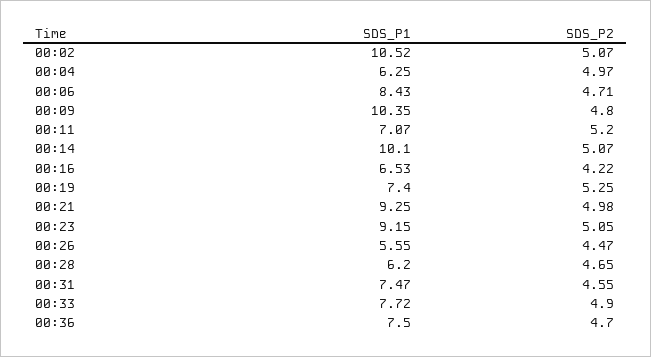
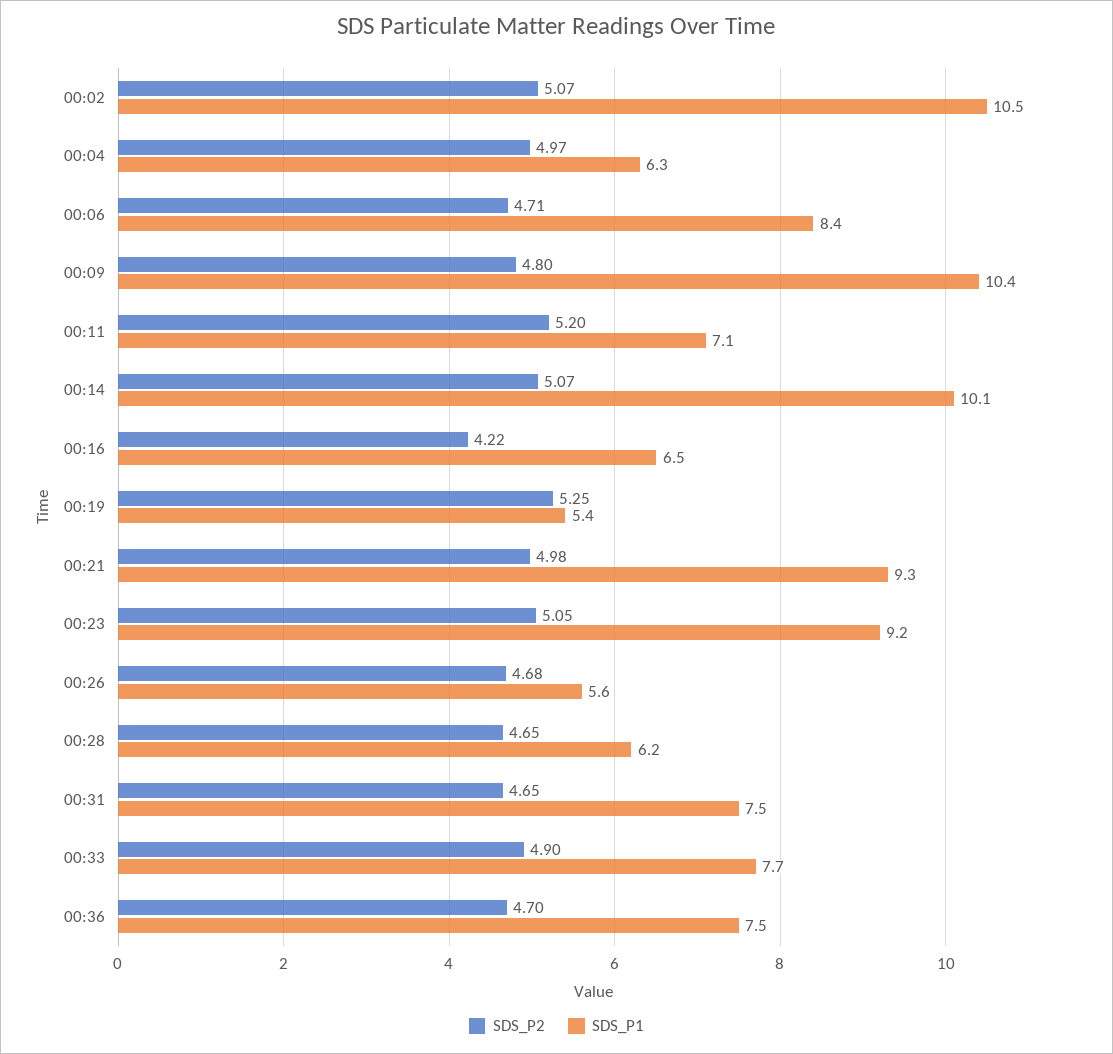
  {
    "SDS_P1": {
      "00:02": 10.52,
      "00:04": 6.25,
      "00:06": 8.43,
      "00:09": 10.35,
      "00:11": 7.07,
      "00:14": 10.1,
      "00:16": 6.53,
-     "00:19": 7.4,
+     "00:19": 5.4,
      "00:21": 9.25,
      "00:23": 9.15,
      "00:26": 5.55,
      "00:28": 6.2,
      "00:31": 7.47,
      "00:33": 7.72,
      "00:36": 7.5
    },
    "SDS_P2": {
      "00:02": 5.07,
      "00:04": 4.97,
      "00:06": 4.71,
      "00:09": 4.8,
      "00:11": 5.2,
      "00:14": 5.07,
      "00:16": 4.22,
      "00:19": 5.25,
      "00:21": 4.98,
      "00:23": 5.05,
-     "00:26": 4.47,
+     "00:26": 4.68,
      "00:28": 4.65,
-     "00:31": 4.55,
+     "00:31": 4.65,
      "00:33": 4.9,
      "00:36": 4.7
    }
  }

